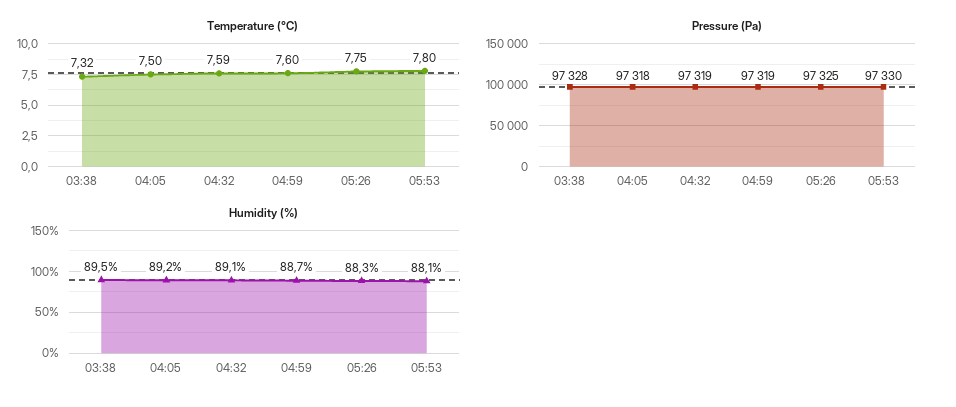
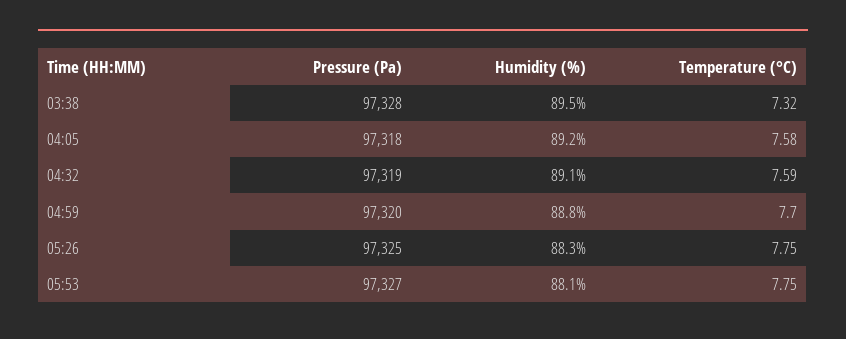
  {
    "Temperature (°C)": {
      "03:38": 7.32,
-     "04:05": 7.5,
+     "04:05": 7.58,
      "04:32": 7.59,
-     "04:59": 7.6,
+     "04:59": 7.7,
      "05:26": 7.75,
-     "05:53": 7.8
+     "05:53": 7.75
    },
    "Pressure (Pa)": {
      "03:38": 97328,
      "04:05": 97318,
      "04:32": 97319,
-     "04:59": 97319,
+     "04:59": 97320,
      "05:26": 97325,
-     "05:53": 97330
+     "05:53": 97327
    },
    "Humidity (%)": {
      "03:38": 89.5,
      "04:05": 89.2,
      "04:32": 89.1,
-     "04:59": 88.7,
+     "04:59": 88.8,
      "05:26": 88.3,
      "05:53": 88.1
    }
  }

